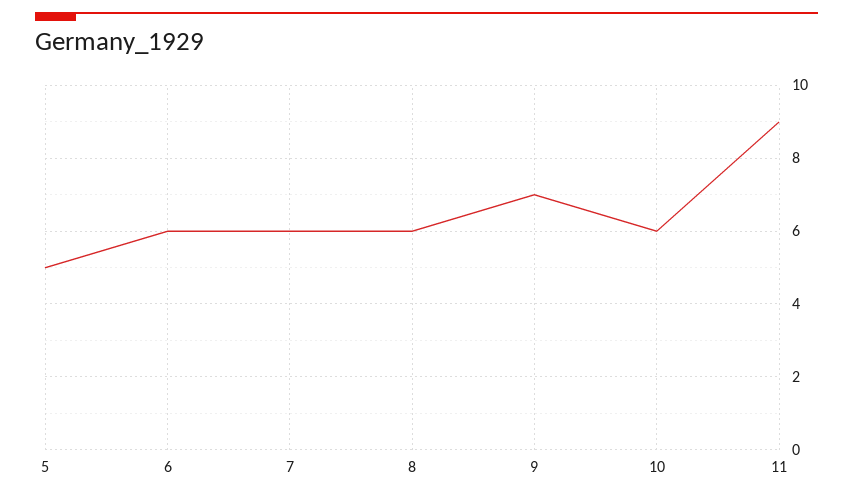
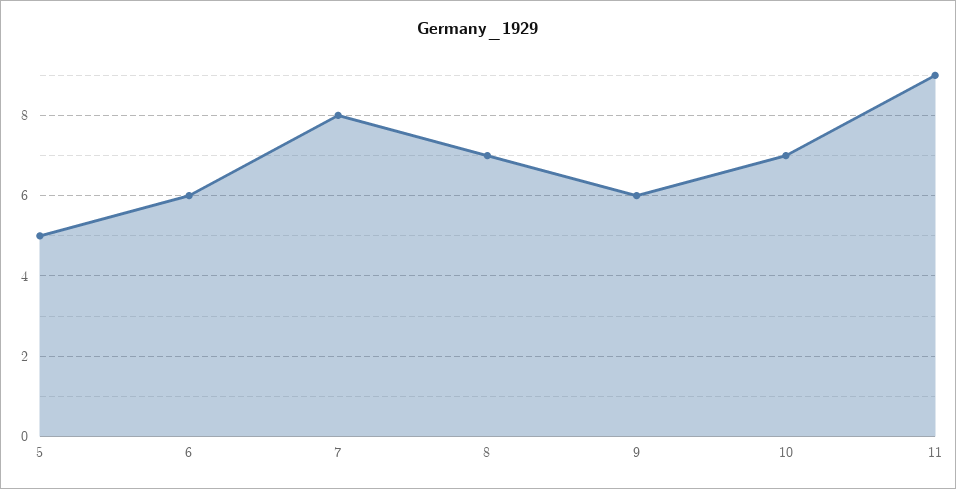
  {
    "5": 5,
    "6": 6,
-   "7": 6,
+   "7": 8,
-   "8": 6,
+   "8": 7,
-   "9": 7,
+   "9": 6,
-   "10": 6,
+   "10": 7,
    "11": 9
  }

